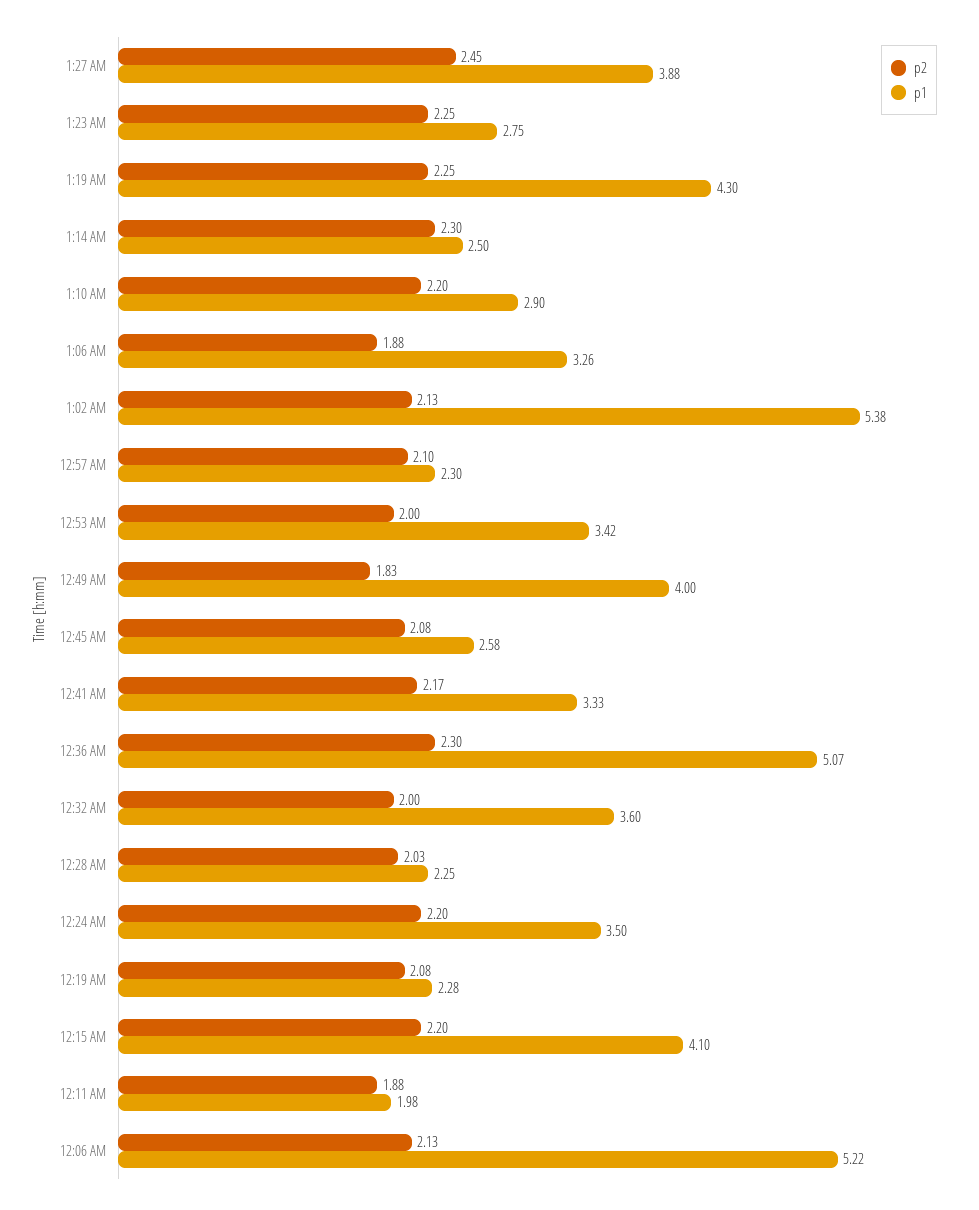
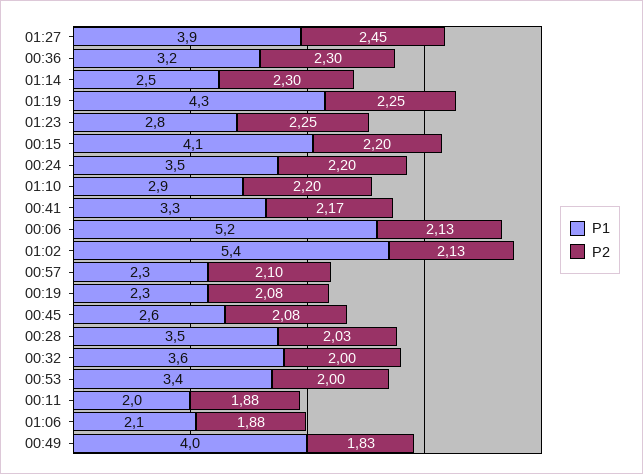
  {
    "p2": {
      "1:27 AM": 2.45,
      "1:23 AM": 2.25,
      "1:19 AM": 2.25,
      "1:14 AM": 2.3,
      "1:10 AM": 2.2,
      "1:06 AM": 1.88,
      "1:02 AM": 2.13,
      "12:57 AM": 2.1,
      "12:53 AM": 2,
      "12:49 AM": 1.83,
      "12:45 AM": 2.08,
      "12:41 AM": 2.17,
      "12:36 AM": 2.3,
      "12:32 AM": 2,
      "12:28 AM": 2.03,
      "12:24 AM": 2.2,
      "12:19 AM": 2.08,
      "12:15 AM": 2.2,
      "12:11 AM": 1.88,
      "12:06 AM": 2.13
    },
    "p1": {
      "1:27 AM": 3.88,
      "1:23 AM": 2.75,
      "1:19 AM": 4.3,
      "1:14 AM": 2.5,
      "1:10 AM": 2.9,
-     "1:06 AM": 3.26,
+     "1:06 AM": 2.1,
      "1:02 AM": 5.38,
      "12:57 AM": 2.3,
      "12:53 AM": 3.42,
      "12:49 AM": 4,
      "12:45 AM": 2.58,
      "12:41 AM": 3.33,
-     "12:36 AM": 5.07,
+     "12:36 AM": 3.2,
      "12:32 AM": 3.6,
-     "12:28 AM": 2.25,
+     "12:28 AM": 3.5,
      "12:24 AM": 3.5,
      "12:19 AM": 2.28,
      "12:15 AM": 4.1,
      "12:11 AM": 1.98,
      "12:06 AM": 5.22
    }
  }

